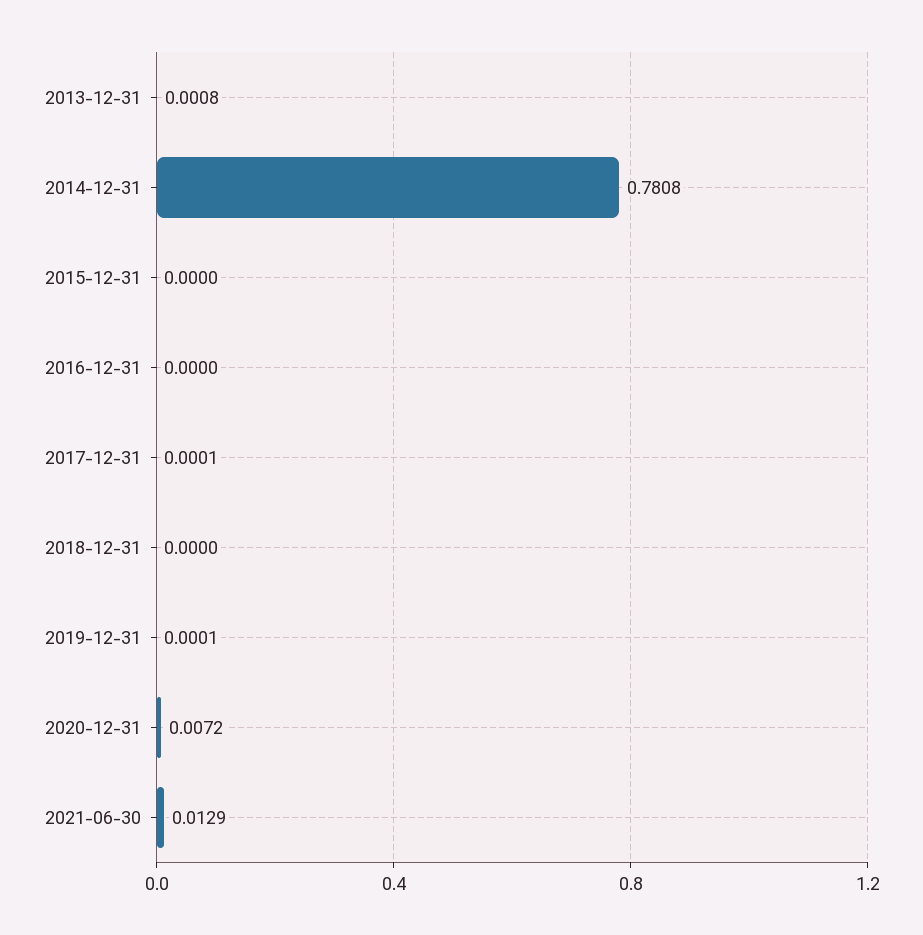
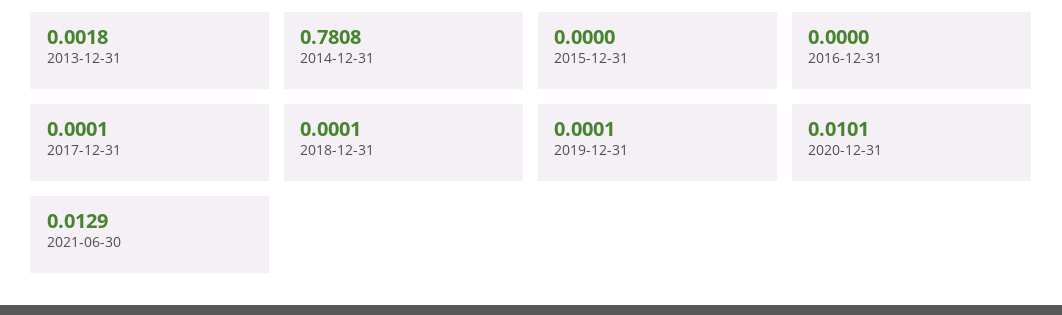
  {
-   "2013-12-31": 0.0008,
+   "2013-12-31": 0.0018,
    "2014-12-31": 0.7808,
    "2015-12-31": 0,
    "2016-12-31": 0,
    "2017-12-31": 0.0001,
-   "2018-12-31": 0,
+   "2018-12-31": 0.0001,
    "2019-12-31": 0.0001,
-   "2020-12-31": 0.0072,
+   "2020-12-31": 0.0101,
    "2021-06-30": 0.0129
  }

